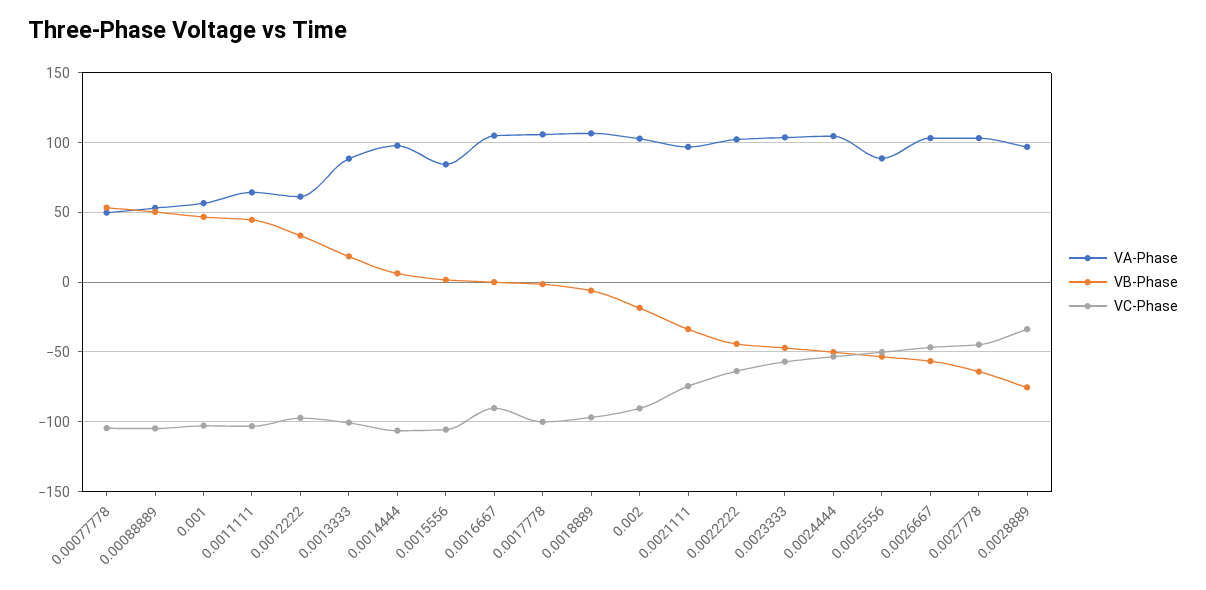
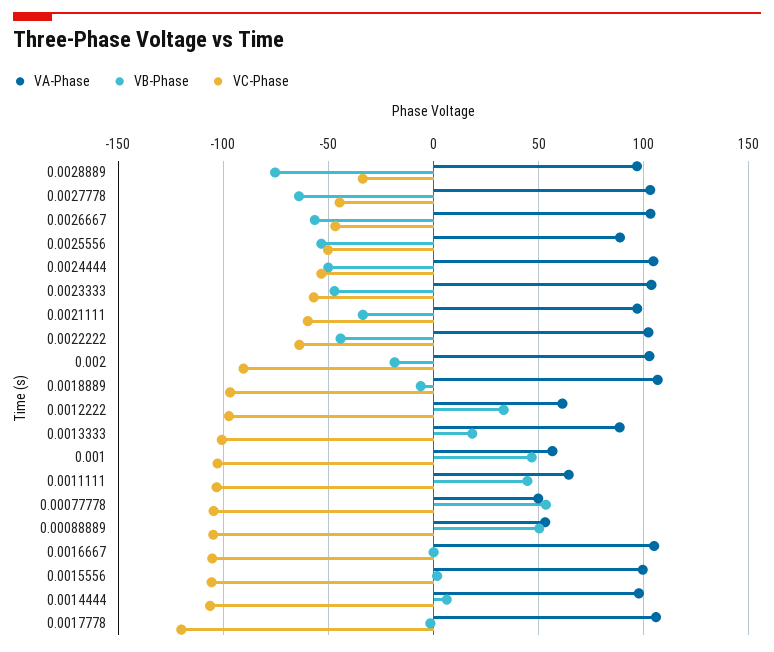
  {
    "VA-Phase": {
      "0.00077778": 50,
      "0.00088889": 55,
      "0.001": 55,
      "0.0011111": 65,
      "0.0012222": 60,
      "0.0013333": 90,
      "0.0014444": 100,
-     "0.0015556": 85,
+     "0.0015556": 100,
      "0.0016667": 105,
      "0.0017778": 105,
      "0.0018889": 105,
      "0.002": 105,
      "0.0021111": 95,
      "0.0022222": 100,
      "0.0023333": 105,
      "0.0024444": 105,
      "0.0025556": 90,
      "0.0026667": 105,
      "0.0027778": 105,
      "0.0028889": 95
    },
    "VB-Phase": {
      "0.00077778": 55,
      "0.00088889": 50,
      "0.001": 45,
      "0.0011111": 45,
      "0.0012222": 35,
      "0.0013333": 20,
      "0.0014444": 5,
      "0.0015556": 0,
      "0.0016667": 0,
      "0.0017778": 0,
      "0.0018889": -5,
      "0.002": -20,
      "0.0021111": -35,
      "0.0022222": -45,
      "0.0023333": -45,
      "0.0024444": -50,
      "0.0025556": -55,
      "0.0026667": -55,
      "0.0027778": -65,
      "0.0028889": -75
    },
    "VC-Phase": {
      "0.00077778": -105,
      "0.00088889": -105,
      "0.001": -105,
      "0.0011111": -105,
      "0.0012222": -95,
      "0.0013333": -100,
      "0.0014444": -105,
      "0.0015556": -105,
-     "0.0016667": -90,
+     "0.0016667": -105,
-     "0.0017778": -100,
+     "0.0017778": -120,
      "0.0018889": -95,
      "0.002": -90,
-     "0.0021111": -75,
+     "0.0021111": -60,
      "0.0022222": -65,
      "0.0023333": -55,
      "0.0024444": -55,
      "0.0025556": -50,
      "0.0026667": -45,
      "0.0027778": -45,
      "0.0028889": -35
    }
  }

